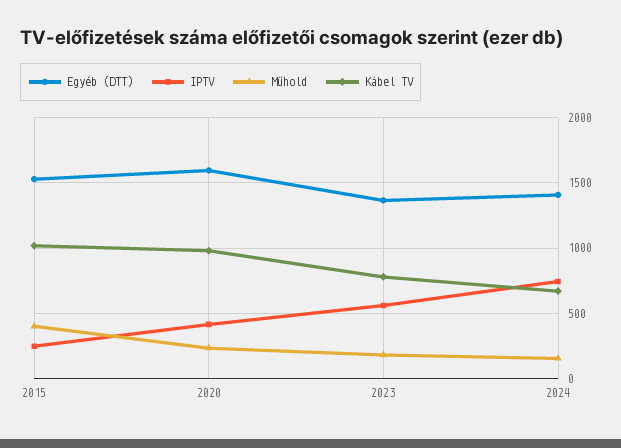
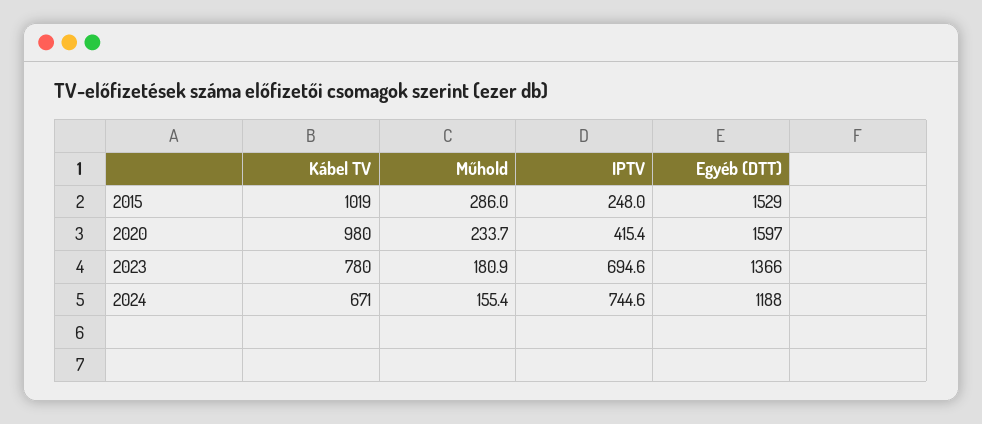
  {
    "Egyéb (DTT)": {
      "2015": 1529,
      "2020": 1597,
      "2023": 1366,
-     "2024": 1400
+     "2024": 1188
    },
    "IPTV": {
      "2015": 248,
      "2020": 415.4,
-     "2023": 550,
+     "2023": 694.6,
      "2024": 744.6
    },
    "Műhold": {
-     "2015": 400,
+     "2015": 286,
      "2020": 233.7,
      "2023": 180.9,
      "2024": 155.4
    },
    "Kábel TV": {
      "2015": 1019,
      "2020": 980,
      "2023": 780,
      "2024": 671
    }
  }

